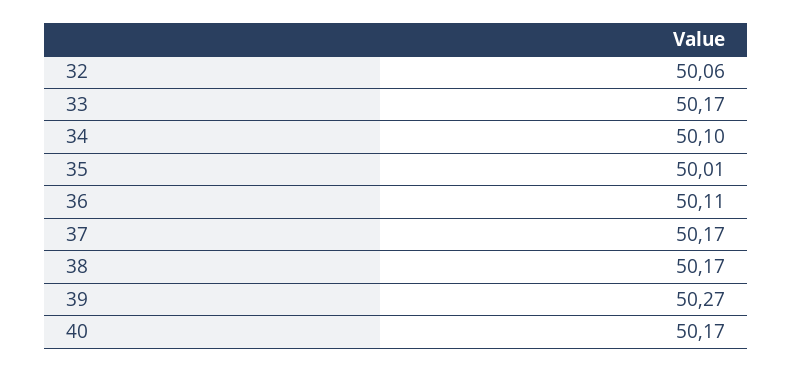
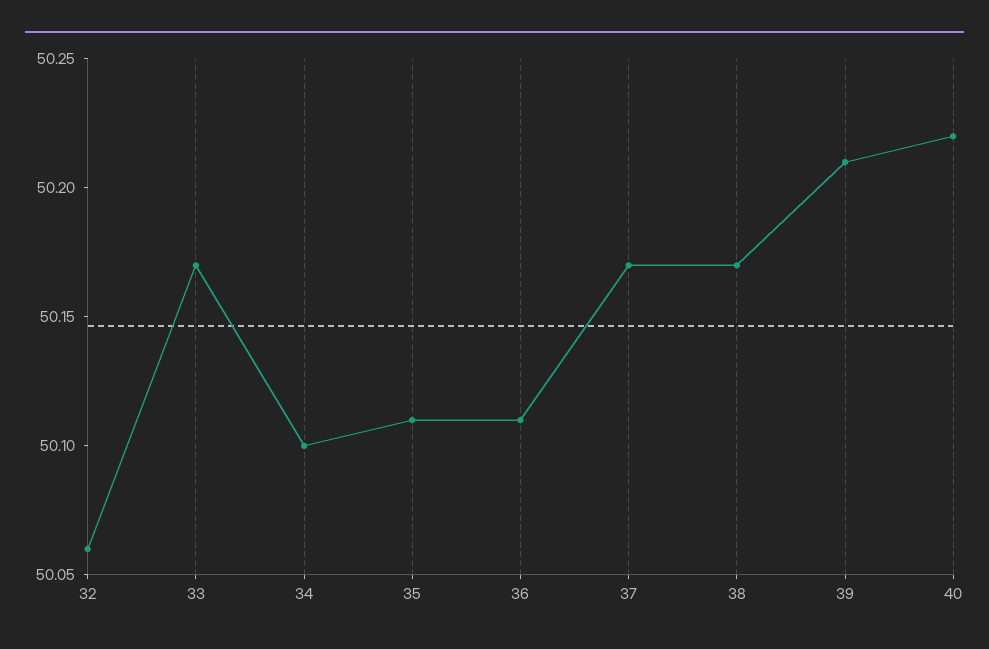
  {
    "32": 50.06,
    "33": 50.17,
    "34": 50.1,
-   "35": 50.01,
+   "35": 50.11,
    "36": 50.11,
    "37": 50.17,
    "38": 50.17,
-   "39": 50.27,
+   "39": 50.21,
-   "40": 50.17
+   "40": 50.22
  }

